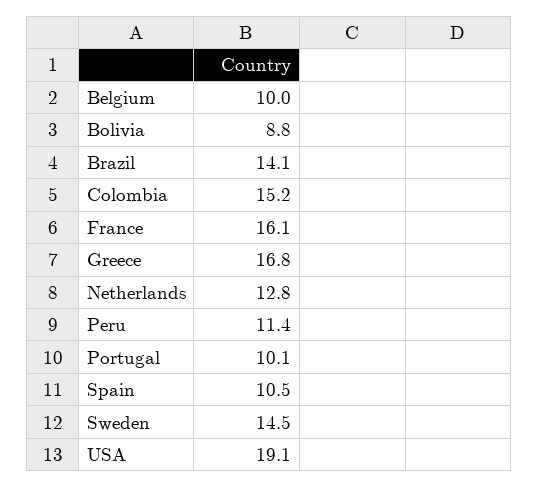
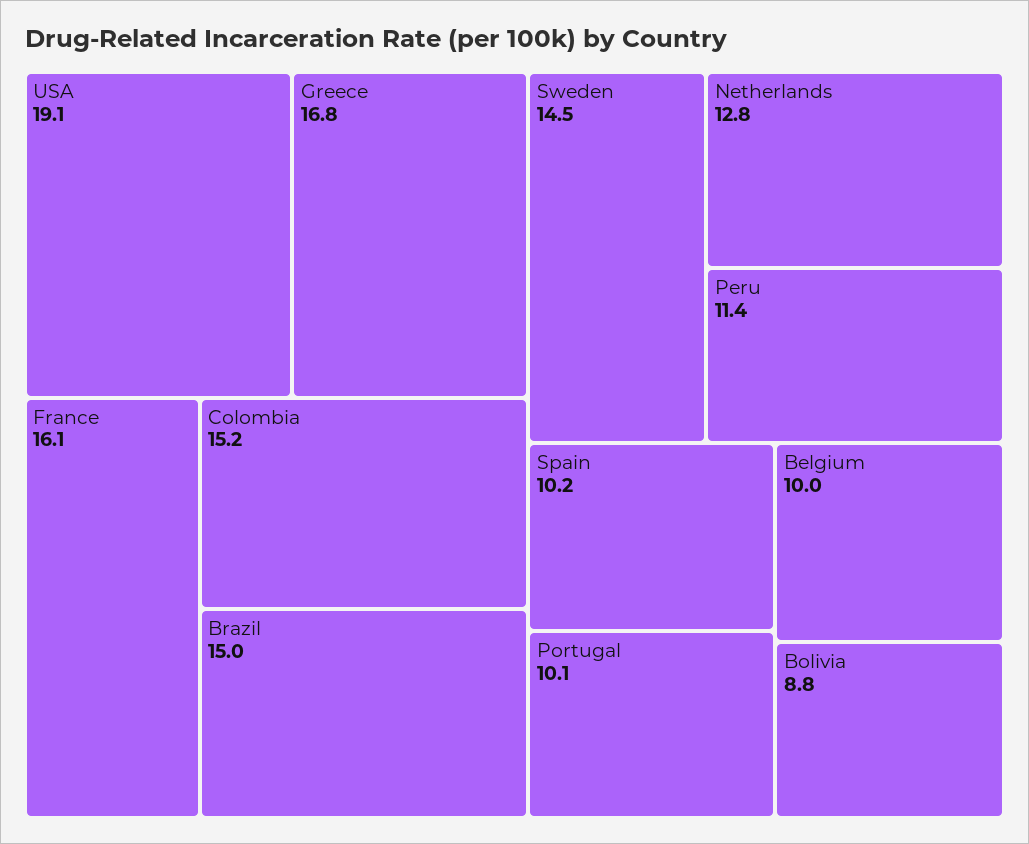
  {
    "Belgium": 10,
    "Bolivia": 8.8,
-   "Brazil": 14.1,
+   "Brazil": 15,
    "Colombia": 15.2,
    "France": 16.1,
    "Greece": 16.8,
    "Netherlands": 12.8,
    "Peru": 11.4,
    "Portugal": 10.1,
-   "Spain": 10.5,
+   "Spain": 10.2,
    "Sweden": 14.5,
    "USA": 19.1
  }

